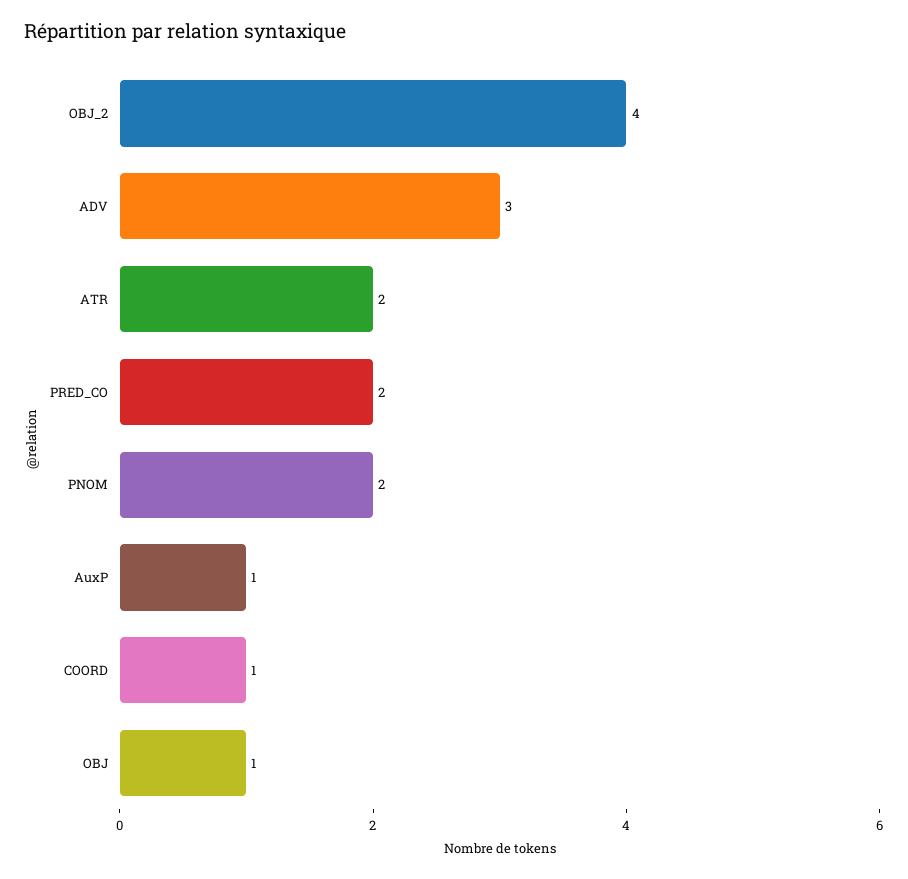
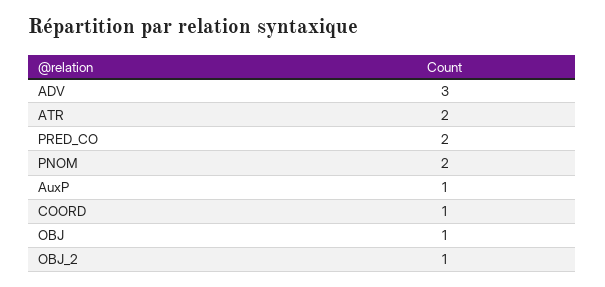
  {
-   "OBJ_2": 4,
+   "OBJ_2": 1,
    "ADV": 3,
    "ATR": 2,
    "PRED_CO": 2,
    "PNOM": 2,
    "AuxP": 1,
    "COORD": 1,
    "OBJ": 1
  }

